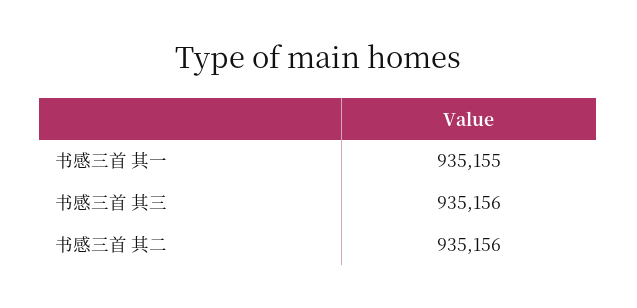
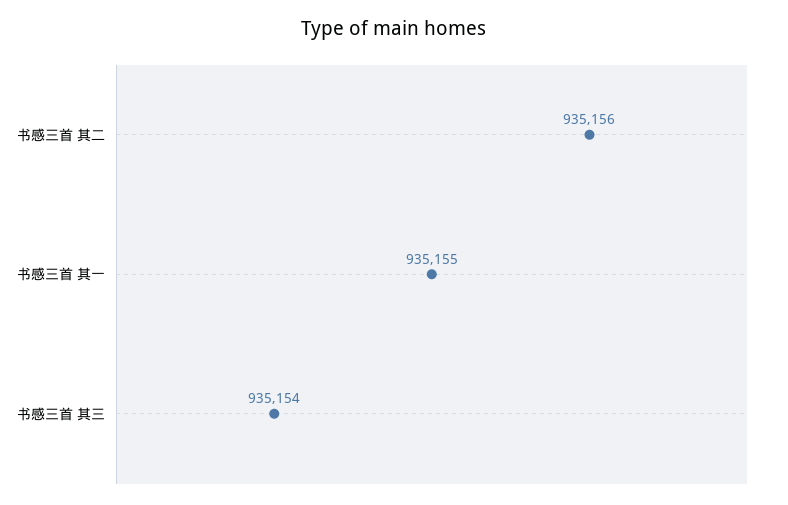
  {
    "书感三首 其一": 935155,
-   "书感三首 其三": 935156,
+   "书感三首 其三": 935154,
    "书感三首 其二": 935156
  }

